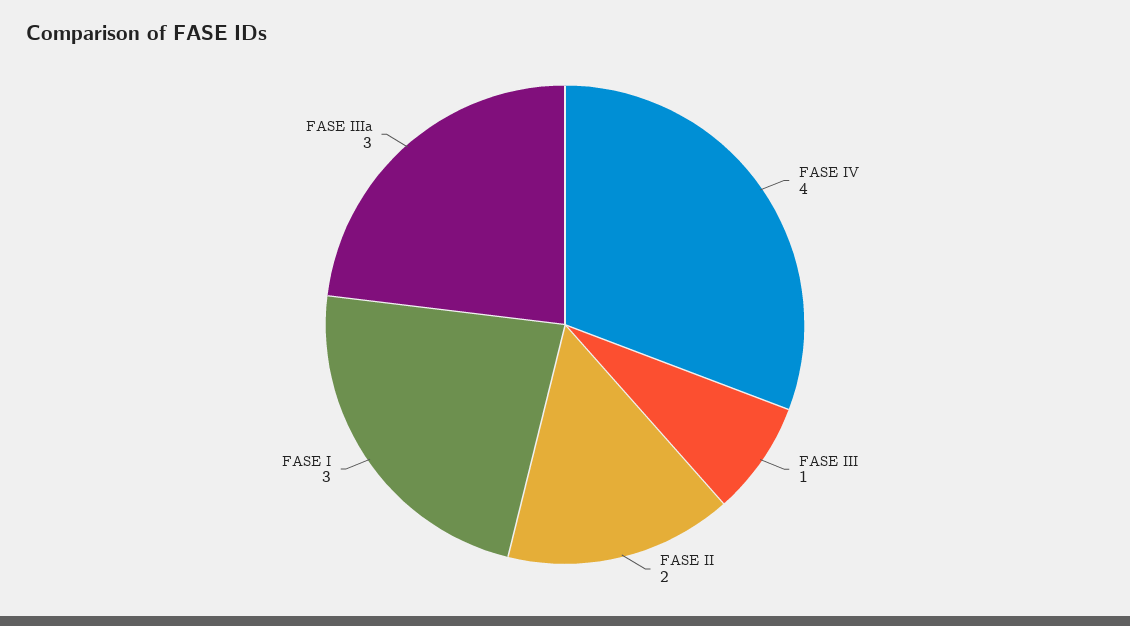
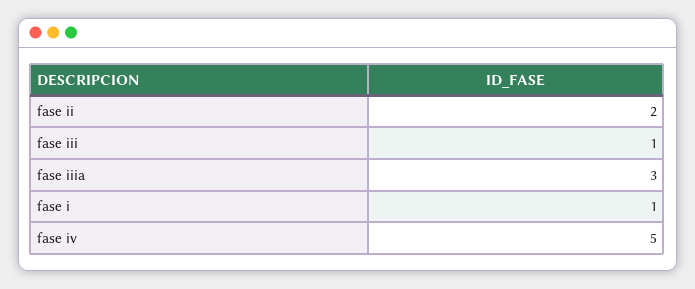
  {
-   "FASE IV": 4,
+   "FASE IV": 5,
    "FASE III": 1,
    "FASE II": 2,
-   "FASE I": 3,
+   "FASE I": 1,
    "FASE IIIa": 3
  }

